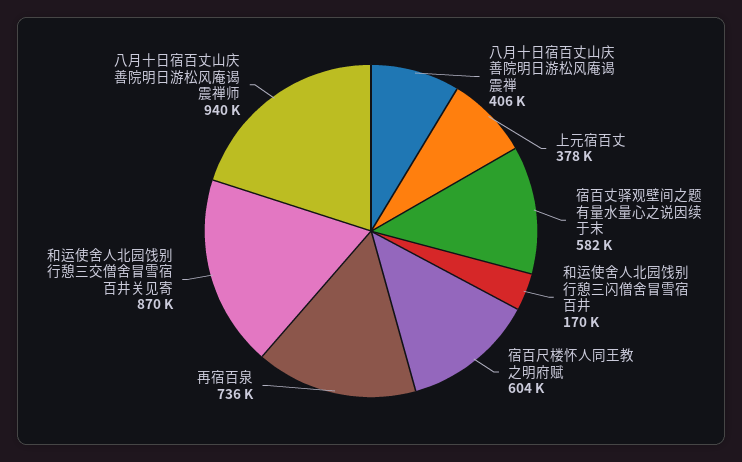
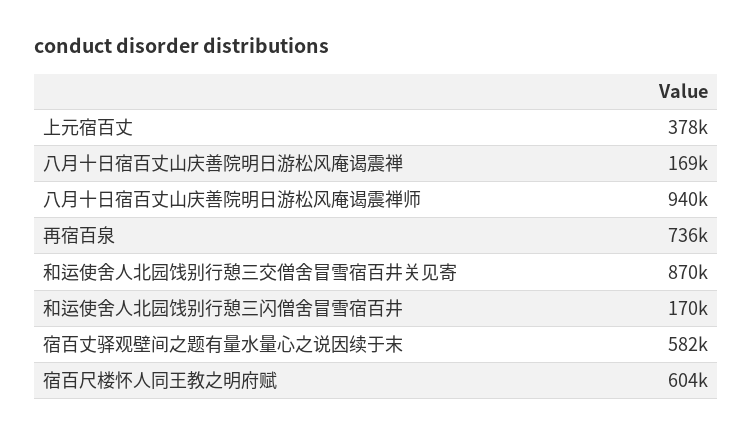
  {
-   "八月十日宿百丈山庆善院明日游松风庵谒震禅": 406000,
+   "八月十日宿百丈山庆善院明日游松风庵谒震禅": 169000,
    "上元宿百丈": 378000,
    "宿百丈驿观壁间之题有量水量心之说因续于末": 582000,
    "和运使舍人北园饯别行憩三闪僧舍冒雪宿百井": 170000,
    "宿百尺楼怀人同王教之明府赋": 604000,
    "再宿百泉": 736000,
    "和运使舍人北园饯别行憩三交僧舍冒雪宿百井关见寄": 870000,
    "八月十日宿百丈山庆善院明日游松风庵谒震禅师": 940000
  }

